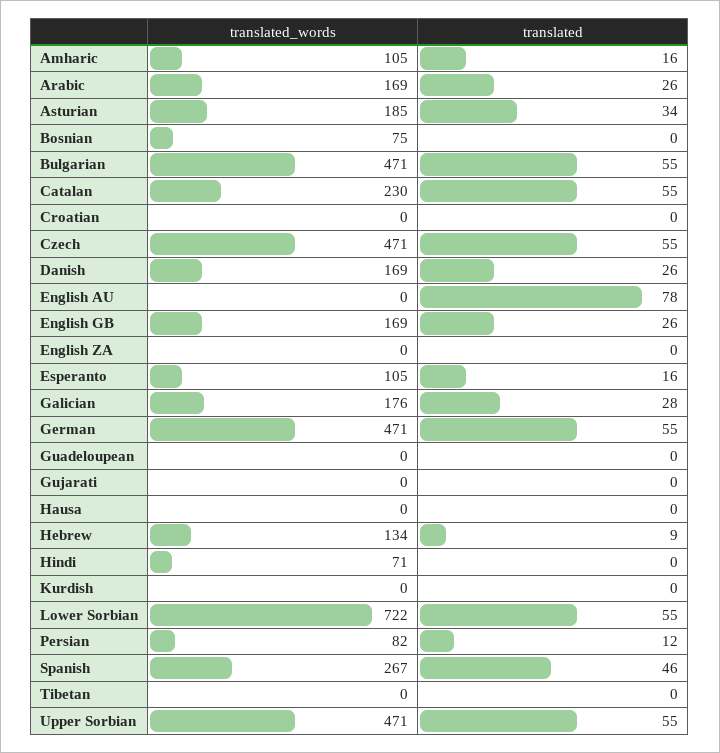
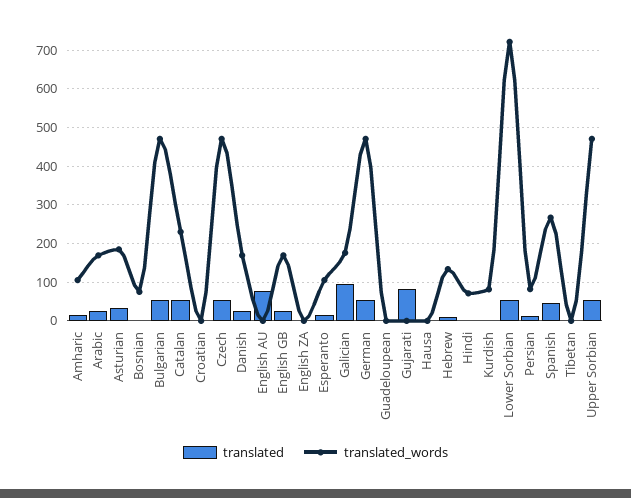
  {
    "translated_words": {
      "Amharic": 105,
      "Arabic": 169,
      "Asturian": 185,
      "Bosnian": 75,
      "Bulgarian": 471,
      "Catalan": 230,
      "Croatian": 0,
      "Czech": 471,
      "Danish": 169,
      "English AU": 0,
      "English GB": 169,
      "English ZA": 0,
      "Esperanto": 105,
      "Galician": 176,
      "German": 471,
      "Guadeloupean": 0,
      "Gujarati": 0,
      "Hausa": 0,
      "Hebrew": 134,
      "Hindi": 71,
-     "Kurdish": 0,
+     "Kurdish": 80,
      "Lower Sorbian": 722,
      "Persian": 82,
      "Spanish": 267,
      "Tibetan": 0,
      "Upper Sorbian": 471
    },
    "translated": {
      "Amharic": 16,
      "Arabic": 26,
      "Asturian": 34,
      "Bosnian": 0,
      "Bulgarian": 55,
      "Catalan": 55,
      "Croatian": 0,
      "Czech": 55,
      "Danish": 26,
      "English AU": 78,
      "English GB": 26,
      "English ZA": 0,
      "Esperanto": 16,
-     "Galician": 28,
+     "Galician": 100,
      "German": 55,
      "Guadeloupean": 0,
-     "Gujarati": 0,
+     "Gujarati": 80,
      "Hausa": 0,
      "Hebrew": 9,
      "Hindi": 0,
      "Kurdish": 0,
      "Lower Sorbian": 55,
      "Persian": 12,
      "Spanish": 46,
      "Tibetan": 0,
      "Upper Sorbian": 55
    }
  }

